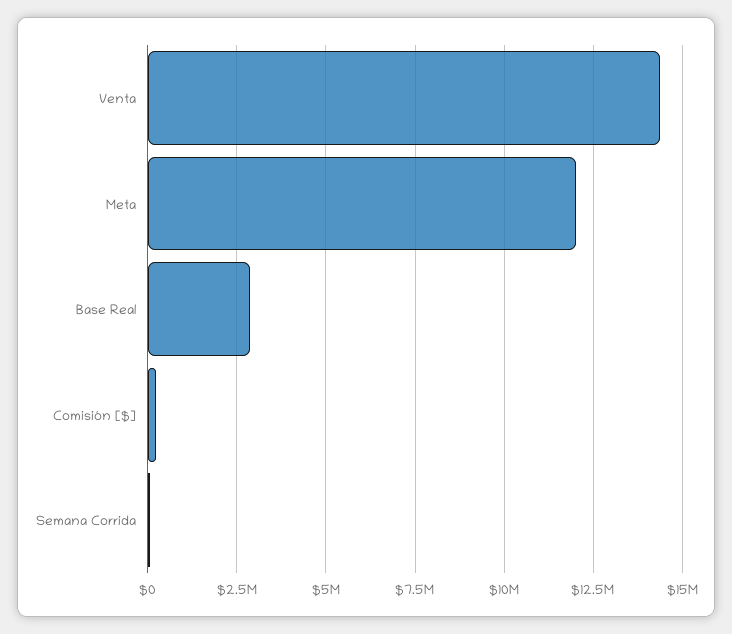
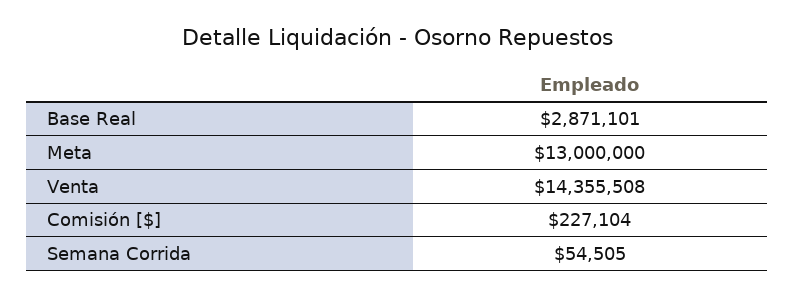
  {
    "Venta": 14355508,
-   "Meta": 12000000,
+   "Meta": 13000000,
    "Base Real": 2871101,
    "Comisión [$]": 227104,
    "Semana Corrida": 54505
  }

